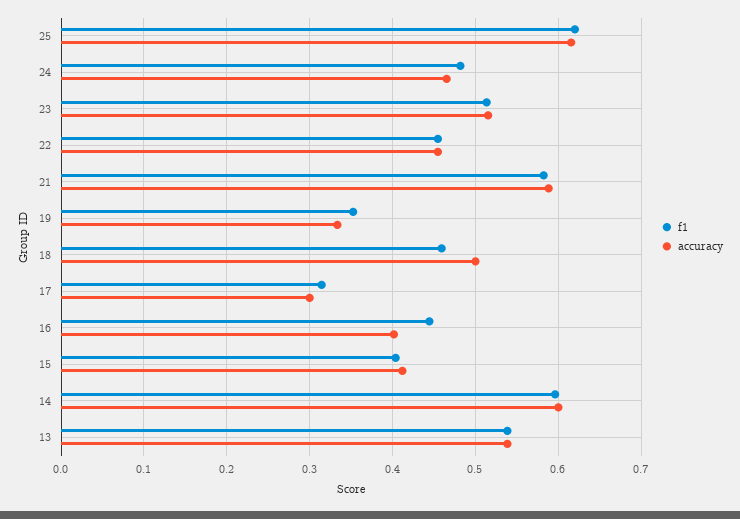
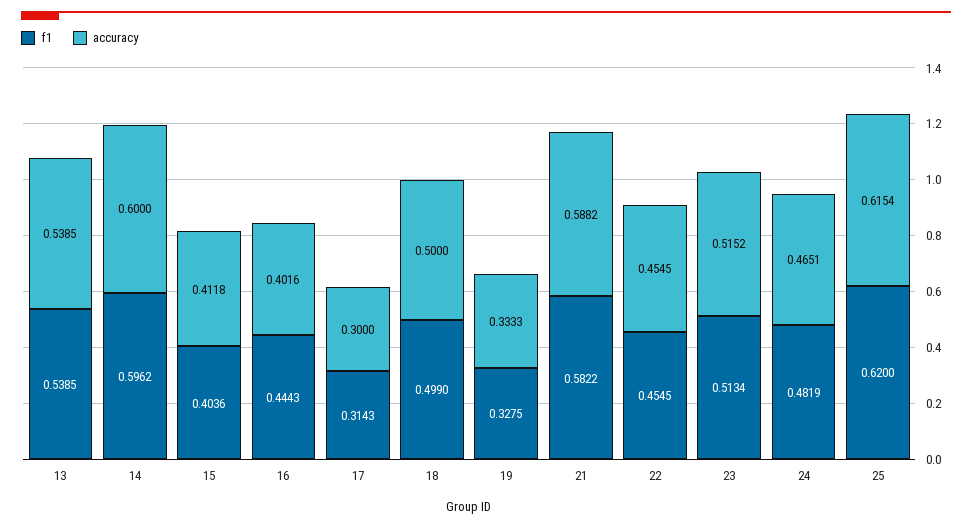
  {
    "f1": {
      "25": 0.62,
      "24": 0.4819,
      "23": 0.5134,
      "22": 0.4545,
      "21": 0.5822,
-     "19": 0.35,
+     "19": 0.3275,
-     "18": 0.46,
+     "18": 0.499,
      "17": 0.3143,
      "16": 0.4443,
      "15": 0.4036,
      "14": 0.5962,
      "13": 0.5385
    },
    "accuracy": {
      "25": 0.6154,
      "24": 0.4651,
      "23": 0.5152,
      "22": 0.4545,
      "21": 0.5882,
      "19": 0.3333,
      "18": 0.5,
      "17": 0.3,
      "16": 0.4016,
      "15": 0.4118,
      "14": 0.6,
      "13": 0.5385
    }
  }

